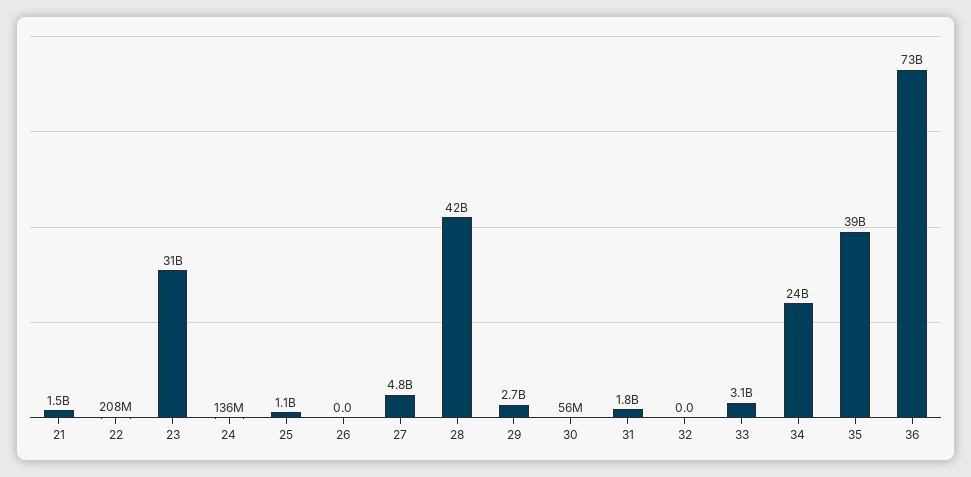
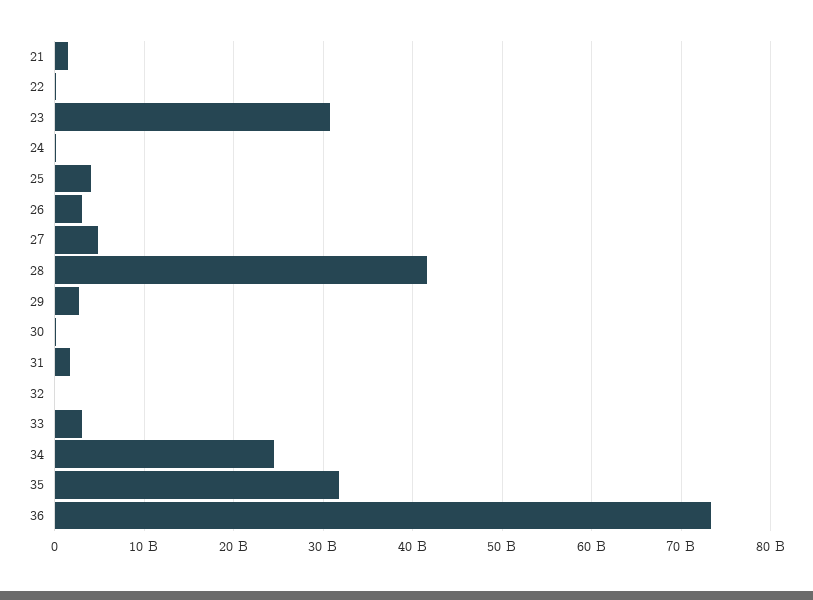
  {
    "21": 1500000000,
    "22": 208000000,
    "23": 31000000000,
    "24": 136000000,
-   "25": 1100000000,
+   "25": 4000000000,
-   "26": 0,
+   "26": 3000000000,
    "27": 4800000000,
    "28": 42000000000,
    "29": 2700000000,
    "30": 56000000,
    "31": 1800000000,
    "32": 0,
    "33": 3100000000,
    "34": 24000000000,
-   "35": 39000000000,
+   "35": 32000000000,
    "36": 73000000000
  }

